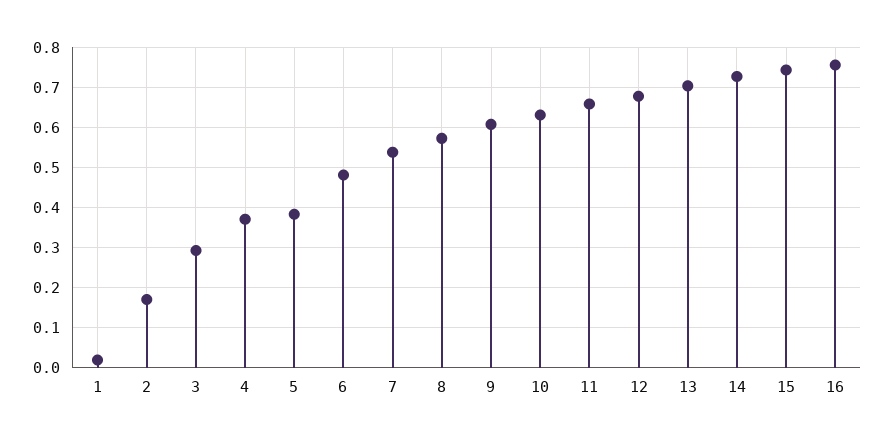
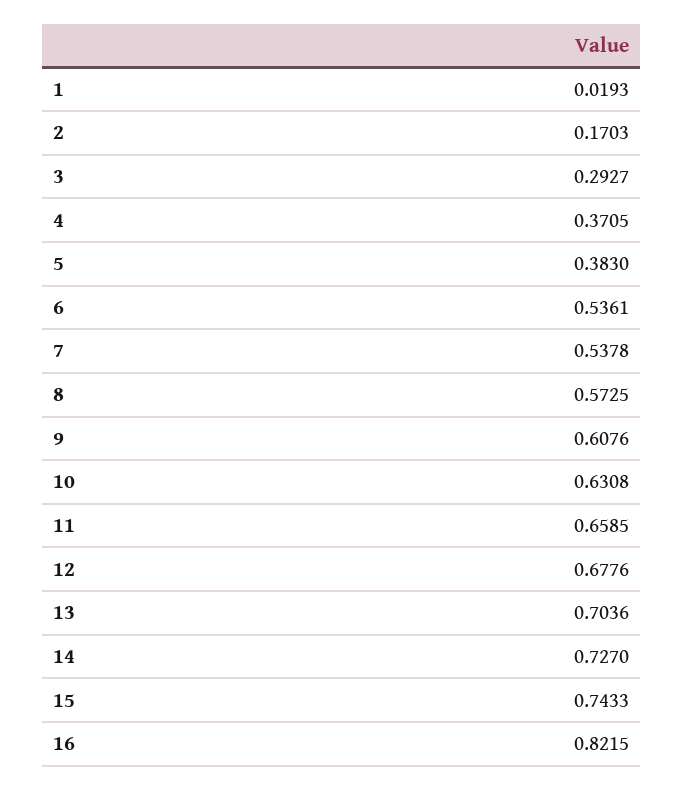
  {
    "1": 0.0193,
    "2": 0.1703,
    "3": 0.2927,
    "4": 0.3705,
    "5": 0.383,
-   "6": 0.48,
+   "6": 0.5361,
    "7": 0.5378,
    "8": 0.5725,
    "9": 0.6076,
    "10": 0.6308,
    "11": 0.6585,
    "12": 0.6776,
    "13": 0.7036,
    "14": 0.727,
    "15": 0.7433,
-   "16": 0.76
+   "16": 0.8215
  }

